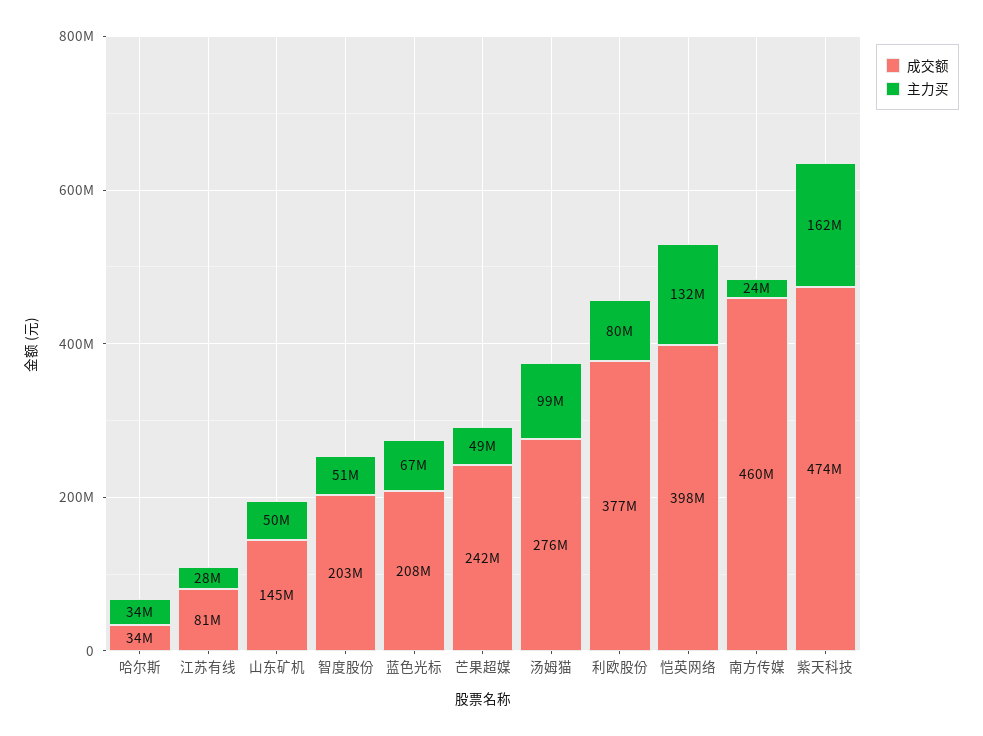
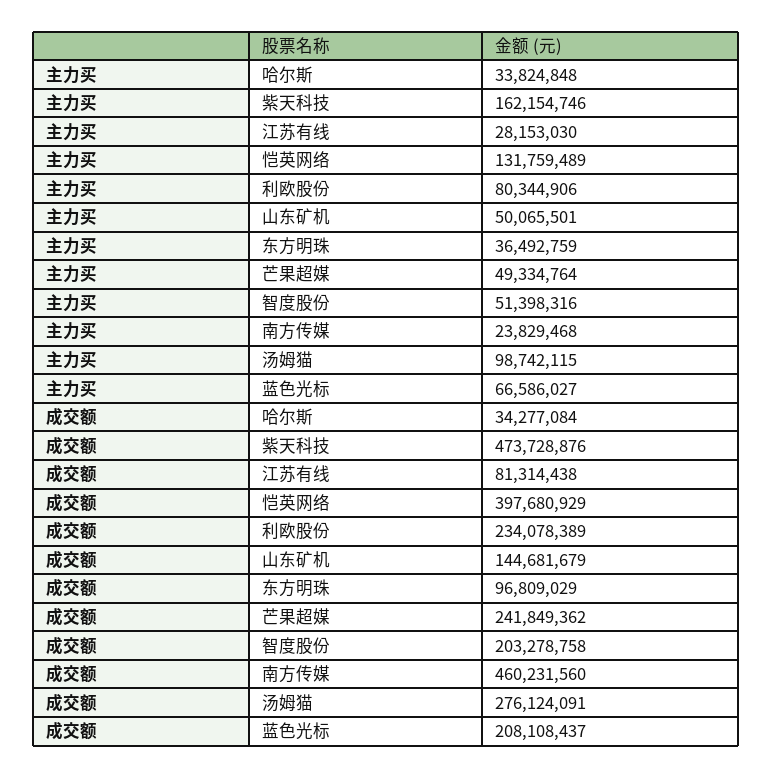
  {
    "成交额": {
      "哈尔斯": 34277084,
      "江苏有线": 81314438,
      "山东矿机": 144681679,
      "智度股份": 203278758,
      "蓝色光标": 208108437,
      "芒果超媒": 241849362,
      "汤姆猫": 276124091,
-     "利欧股份": 377000000,
+     "利欧股份": 234078389,
      "恺英网络": 397680929,
      "南方传媒": 460231560,
-     "紫天科技": 473728876
+     "紫天科技": 473728876,
+     "东方明珠": 96809029
    },
    "主力买": {
      "哈尔斯": 33824848,
      "江苏有线": 28153030,
      "山东矿机": 50065501,
      "智度股份": 51398316,
      "蓝色光标": 66586027,
      "芒果超媒": 49334764,
      "汤姆猫": 98742115,
      "利欧股份": 80344906,
      "恺英网络": 131759489,
      "南方传媒": 23829468,
-     "紫天科技": 162154746
+     "紫天科技": 162154746,
+     "东方明珠": 36492759
    }
  }

